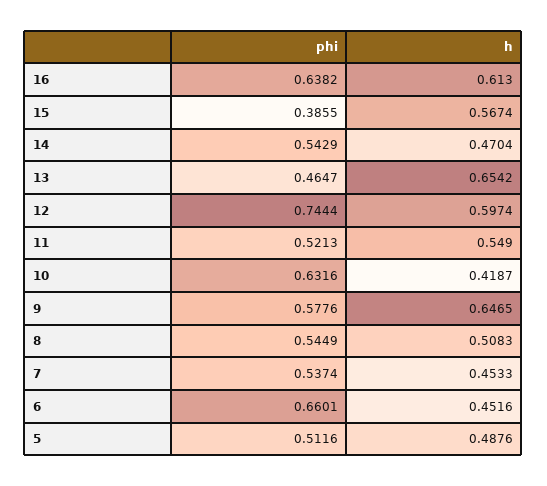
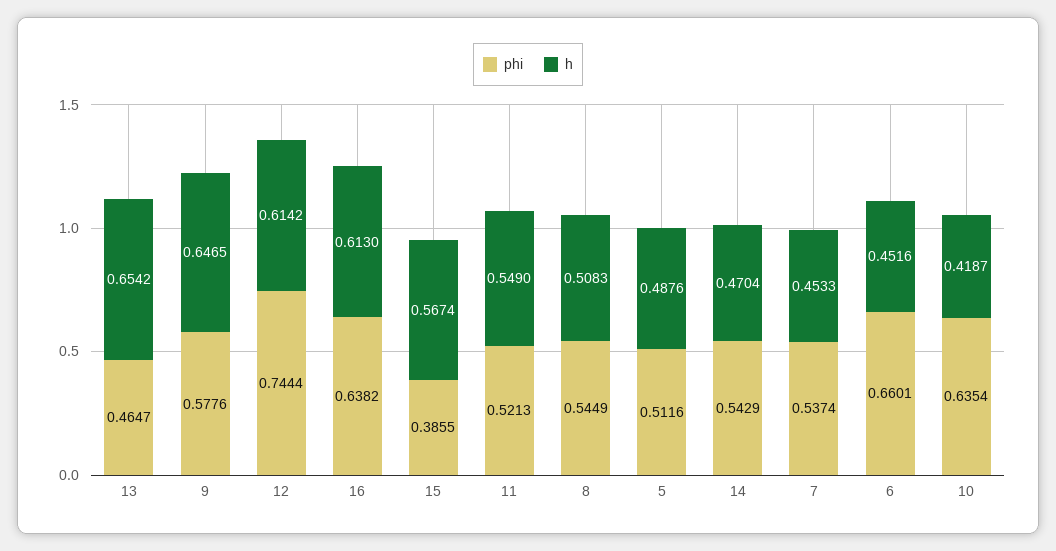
  {
    "phi": {
      "16": 0.6382,
      "15": 0.3855,
      "14": 0.5429,
      "13": 0.4647,
      "12": 0.7444,
      "11": 0.5213,
-     "10": 0.6316,
+     "10": 0.6354,
      "9": 0.5776,
      "8": 0.5449,
      "7": 0.5374,
      "6": 0.6601,
      "5": 0.5116
    },
    "h": {
      "16": 0.613,
      "15": 0.5674,
      "14": 0.4704,
      "13": 0.6542,
-     "12": 0.5974,
+     "12": 0.6142,
      "11": 0.549,
      "10": 0.4187,
      "9": 0.6465,
      "8": 0.5083,
      "7": 0.4533,
      "6": 0.4516,
      "5": 0.4876
    }
  }

